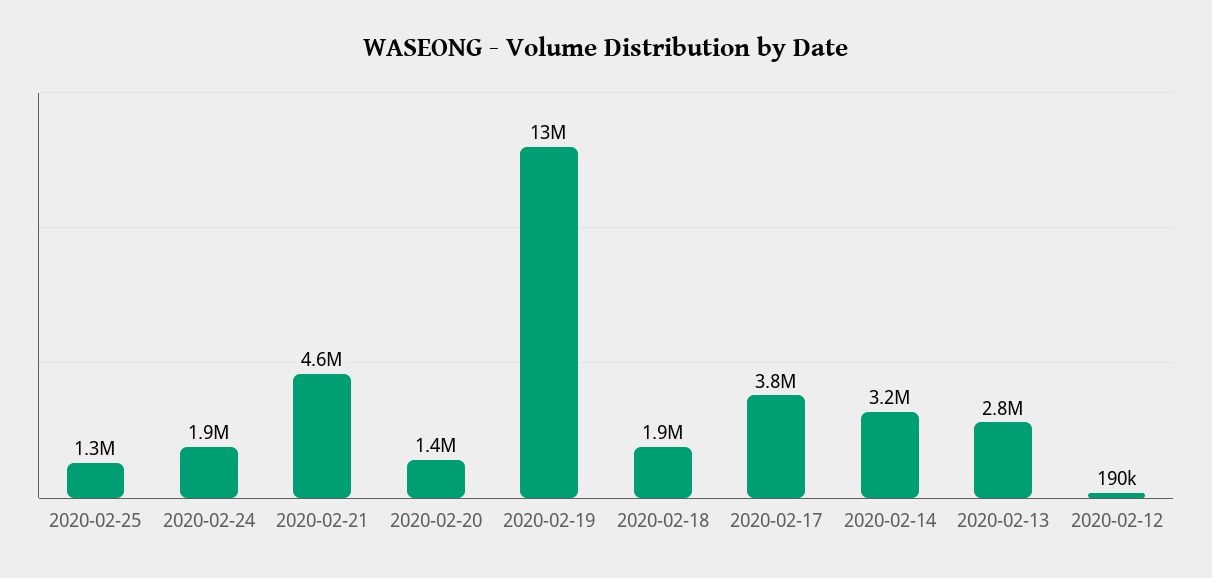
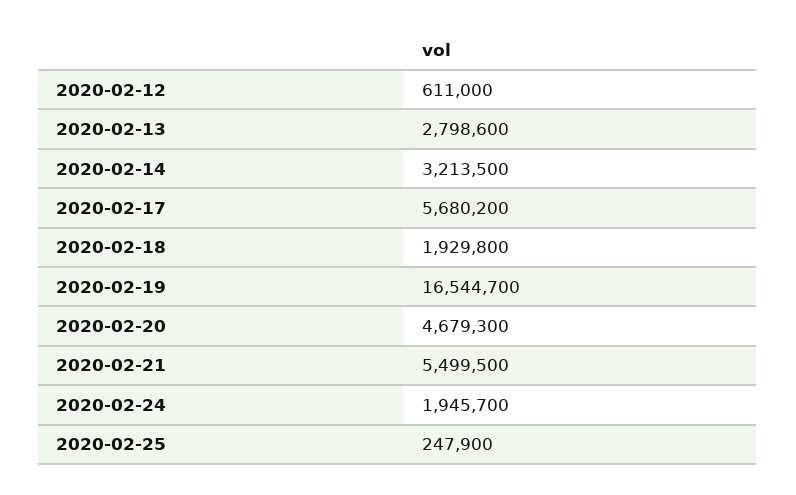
  {
-   "2020-02-25": 1300000,
+   "2020-02-25": 247900,
    "2020-02-24": 1945700,
-   "2020-02-21": 4600000,
+   "2020-02-21": 5499500,
-   "2020-02-20": 1400000,
+   "2020-02-20": 4679300,
-   "2020-02-19": 13000000,
+   "2020-02-19": 16544700,
    "2020-02-18": 1929800,
-   "2020-02-17": 3800000,
+   "2020-02-17": 5680200,
    "2020-02-14": 3213500,
    "2020-02-13": 2798600,
-   "2020-02-12": 190000
+   "2020-02-12": 611000
  }

